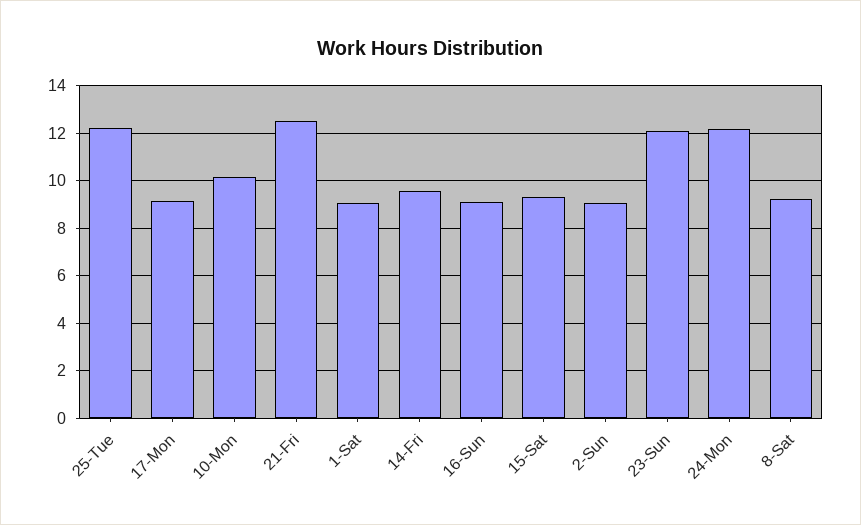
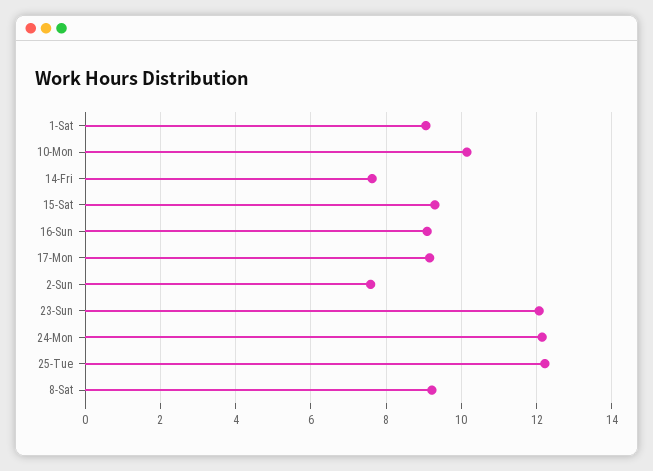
  {
    "25-Tue": 12.2,
    "17-Mon": 9.2,
    "10-Mon": 10.2,
-   "21-Fri": 12.5,
    "1-Sat": 9,
-   "14-Fri": 9.5,
+   "14-Fri": 7.6,
    "16-Sun": 9,
    "15-Sat": 9.4,
-   "2-Sun": 9,
+   "2-Sun": 7.6,
    "23-Sun": 12,
    "24-Mon": 12.2,
    "8-Sat": 9.2
  }

